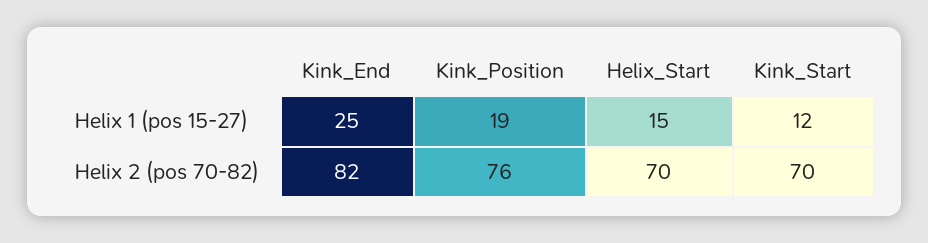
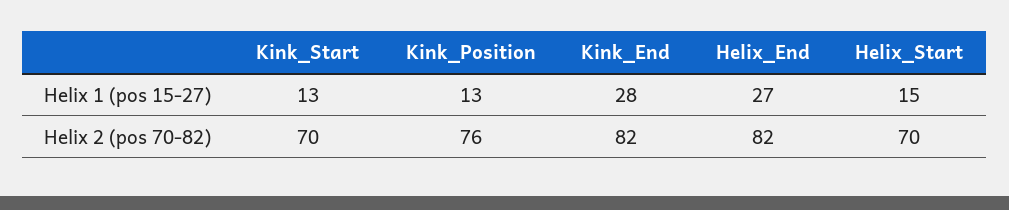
  {
    "Kink_End": {
-     "Helix 1 (pos 15-27)": 25,
+     "Helix 1 (pos 15-27)": 28,
      "Helix 2 (pos 70-82)": 82
    },
    "Kink_Position": {
-     "Helix 1 (pos 15-27)": 19,
+     "Helix 1 (pos 15-27)": 13,
      "Helix 2 (pos 70-82)": 76
    },
    "Helix_Start": {
      "Helix 1 (pos 15-27)": 15,
      "Helix 2 (pos 70-82)": 70
    },
    "Kink_Start": {
-     "Helix 1 (pos 15-27)": 12,
+     "Helix 1 (pos 15-27)": 13,
      "Helix 2 (pos 70-82)": 70
-   }
+   },
+   "Helix_End": {
+     "Helix 1 (pos 15-27)": 27,
+     "Helix 2 (pos 70-82)": 82
+   }
  }

